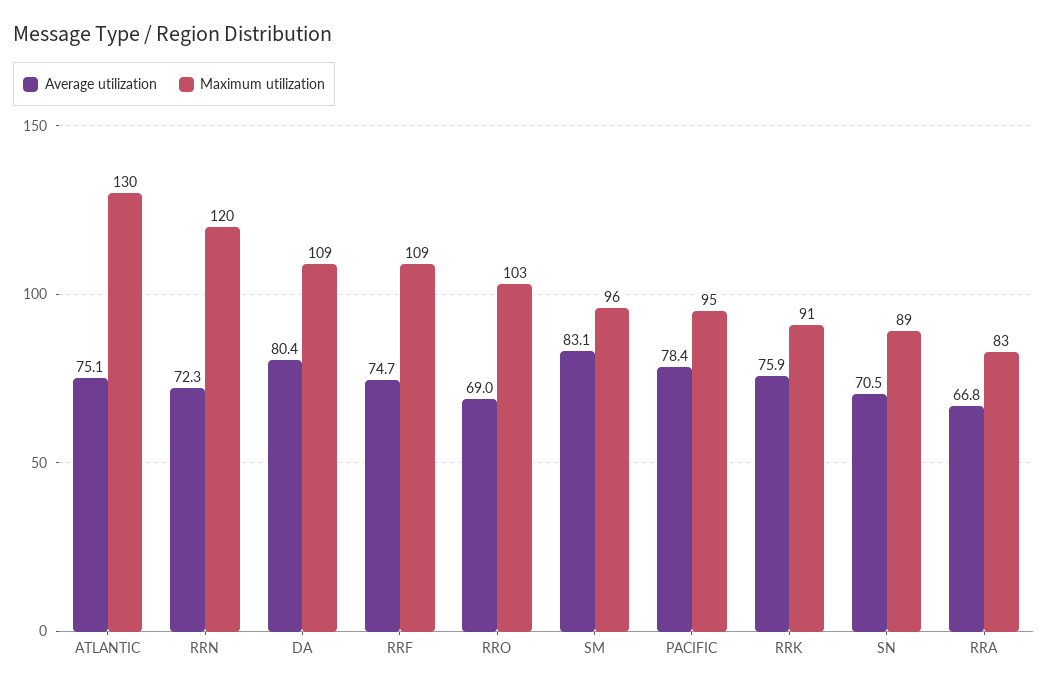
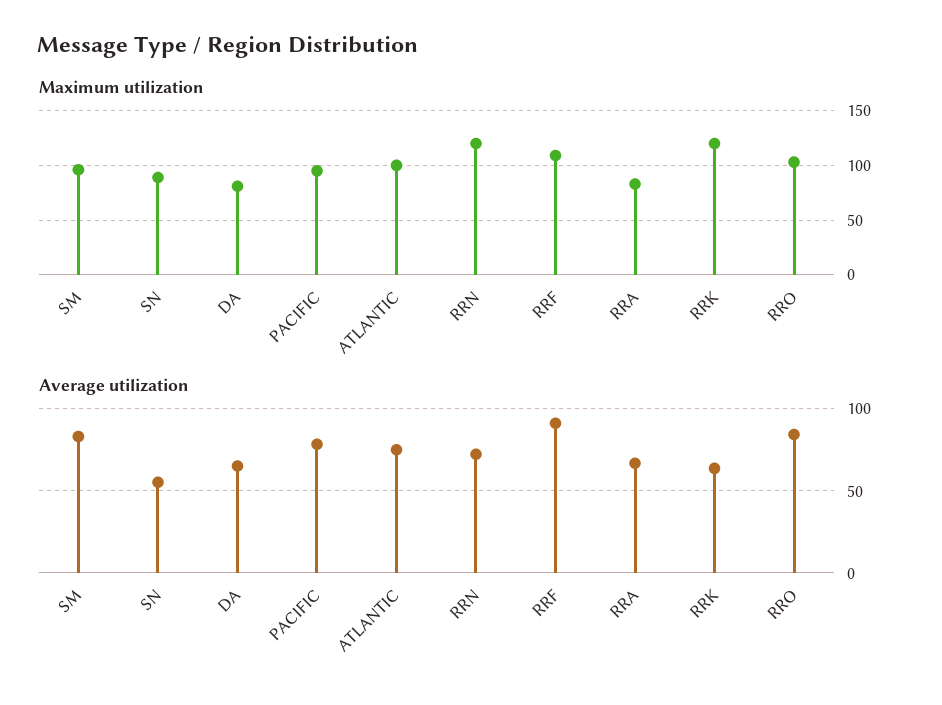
  {
    "Average utilization": {
      "ATLANTIC": 75.1,
      "RRN": 72.3,
-     "DA": 80.4,
+     "DA": 65,
-     "RRF": 74.7,
+     "RRF": 90,
-     "RRO": 69,
+     "RRO": 85,
      "SM": 83.1,
      "PACIFIC": 78.4,
-     "RRK": 75.9,
+     "RRK": 65,
-     "SN": 70.5,
+     "SN": 55,
      "RRA": 66.8
    },
    "Maximum utilization": {
-     "ATLANTIC": 130,
+     "ATLANTIC": 100,
      "RRN": 120,
-     "DA": 109,
+     "DA": 80,
      "RRF": 109,
      "RRO": 103,
      "SM": 96,
      "PACIFIC": 95,
-     "RRK": 91,
+     "RRK": 120,
      "SN": 89,
      "RRA": 83
    }
  }

